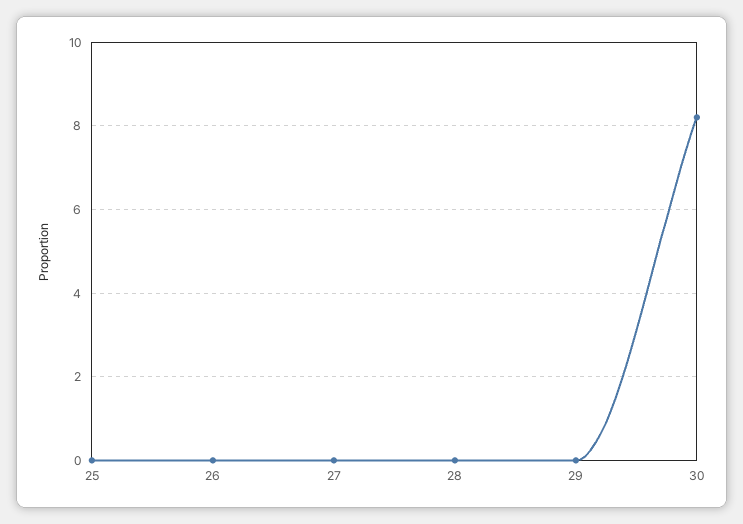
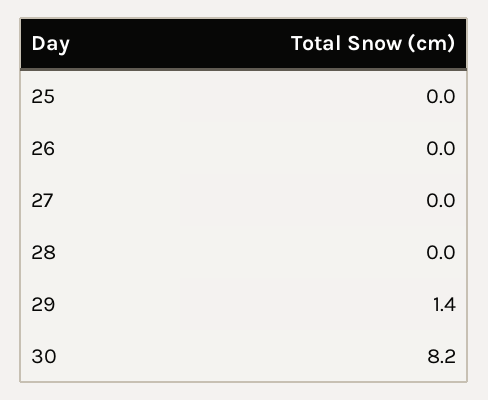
  {
    "25": 0,
    "26": 0,
    "27": 0,
    "28": 0,
-   "29": 0,
+   "29": 1.4,
    "30": 8.2
  }

